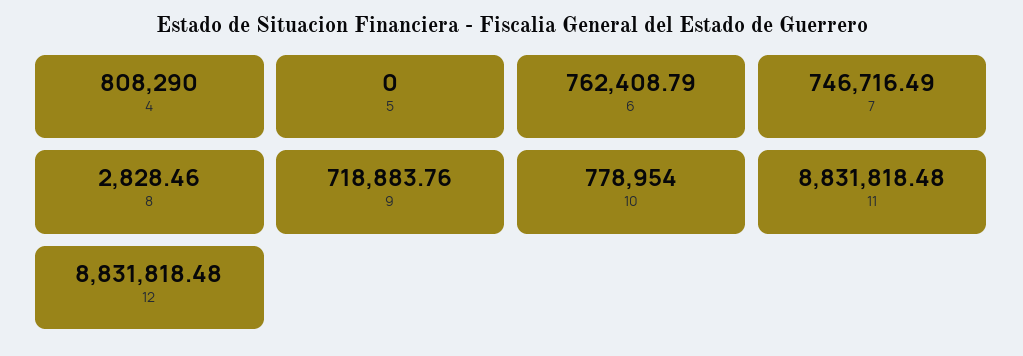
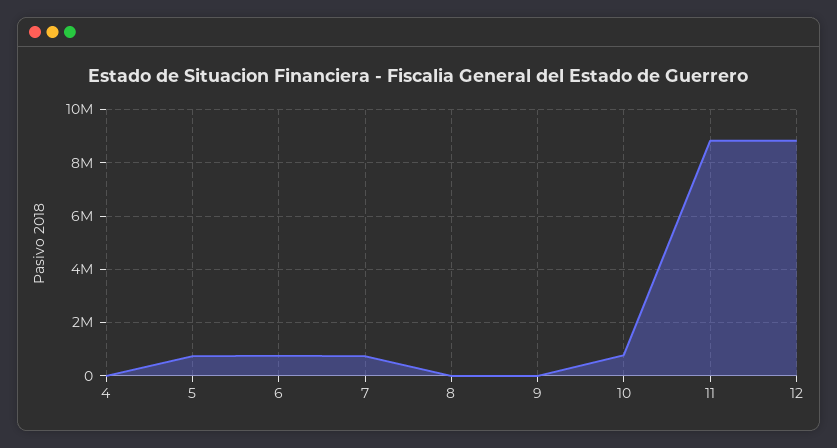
  {
-   "4": 808290,
+   "4": 0,
-   "5": 0,
+   "5": 750000,
    "6": 762408.79,
    "7": 746716.49,
    "8": 2828.46,
-   "9": 718883.76,
+   "9": 0,
    "10": 778954,
    "11": 8831818.48,
    "12": 8831818.48
  }

